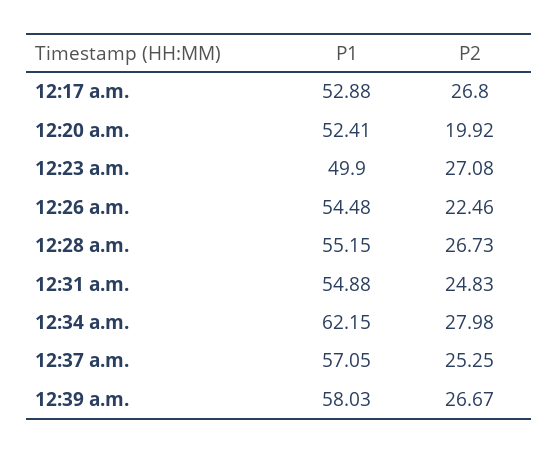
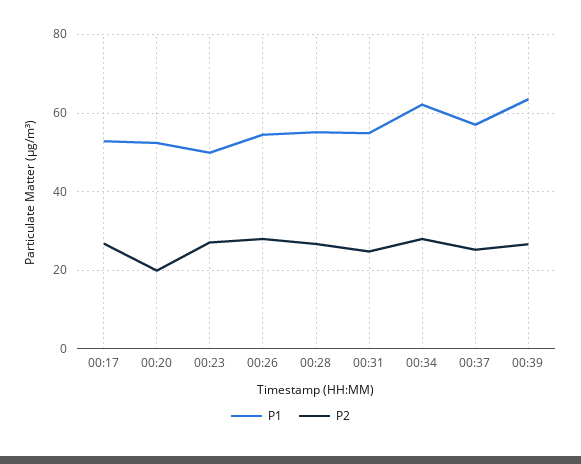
  {
    "P1": {
      "12:17 a.m.": 52.88,
      "12:20 a.m.": 52.41,
      "12:23 a.m.": 49.9,
      "12:26 a.m.": 54.48,
      "12:28 a.m.": 55.15,
      "12:31 a.m.": 54.88,
      "12:34 a.m.": 62.15,
      "12:37 a.m.": 57.05,
-     "12:39 a.m.": 58.03
+     "12:39 a.m.": 64
    },
    "P2": {
      "12:17 a.m.": 26.8,
      "12:20 a.m.": 19.92,
      "12:23 a.m.": 27.08,
-     "12:26 a.m.": 22.46,
+     "12:26 a.m.": 28,
      "12:28 a.m.": 26.73,
      "12:31 a.m.": 24.83,
      "12:34 a.m.": 27.98,
      "12:37 a.m.": 25.25,
      "12:39 a.m.": 26.67
    }
  }

